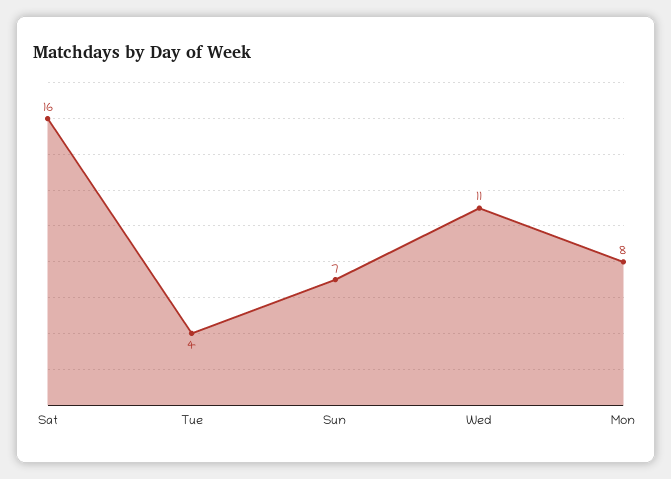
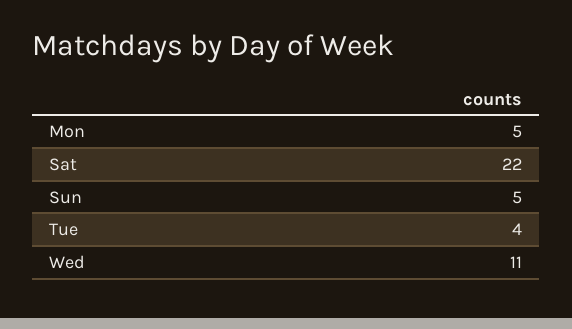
  {
-   "Sat": 16,
+   "Sat": 22,
    "Tue": 4,
-   "Sun": 7,
+   "Sun": 5,
    "Wed": 11,
-   "Mon": 8
+   "Mon": 5
  }

